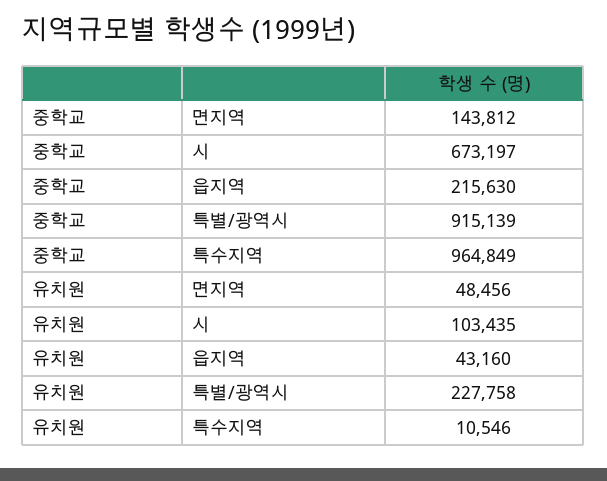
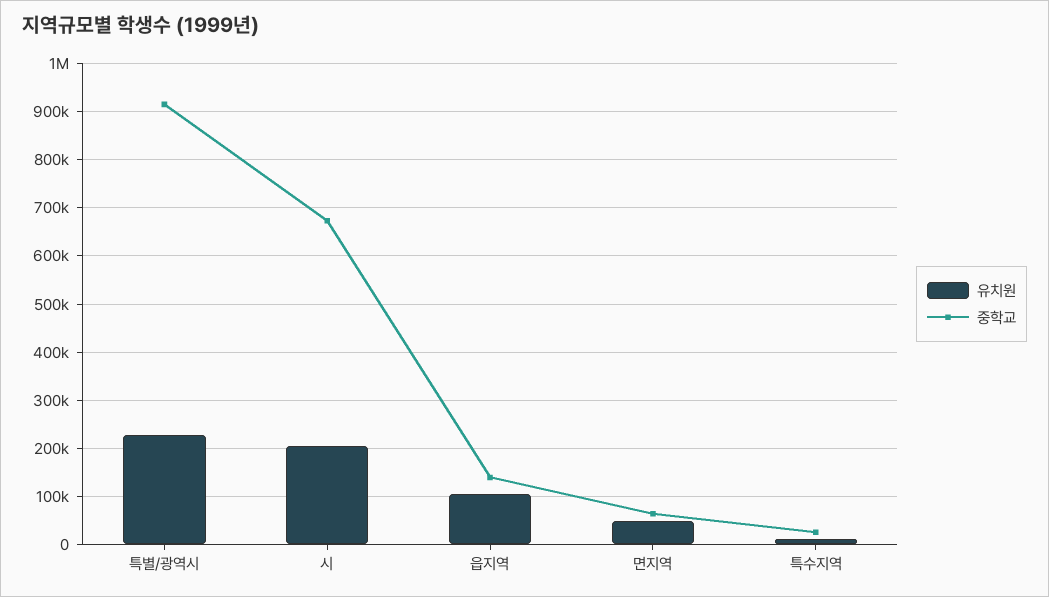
  {
    "중학교": {
-     "면지역": 143812,
+     "면지역": 60000,
      "시": 673197,
-     "읍지역": 215630,
+     "읍지역": 140000,
      "특별/광역시": 915139,
-     "특수지역": 964849
+     "특수지역": 20000
    },
    "유치원": {
      "면지역": 48456,
-     "시": 103435,
+     "시": 200000,
-     "읍지역": 43160,
+     "읍지역": 100000,
      "특별/광역시": 227758,
      "특수지역": 10546
    }
  }

